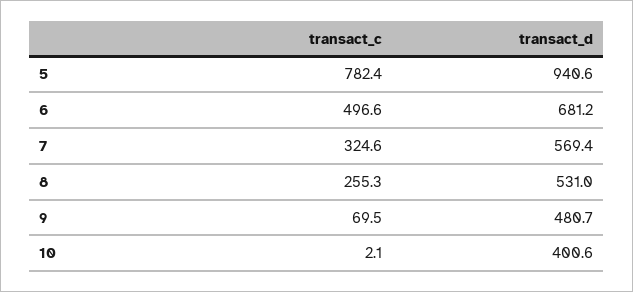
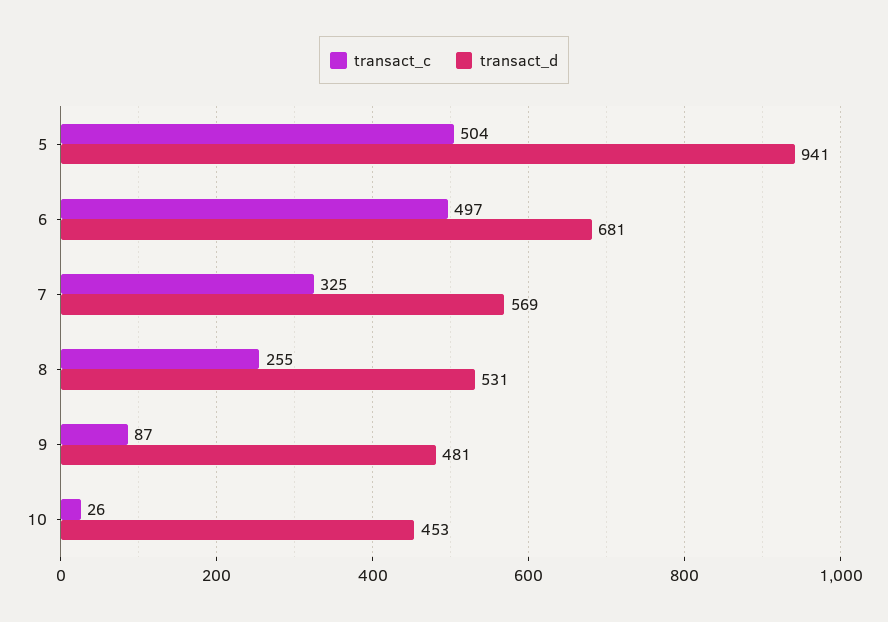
  {
    "transact_c": {
-     "5": 782.4,
+     "5": 504,
      "6": 496.6,
      "7": 324.6,
      "8": 255.3,
-     "9": 69.5,
+     "9": 87,
-     "10": 2.1
+     "10": 26
    },
    "transact_d": {
      "5": 940.6,
      "6": 681.2,
      "7": 569.4,
      "8": 531,
      "9": 480.7,
-     "10": 400.6
+     "10": 453
    }
  }

